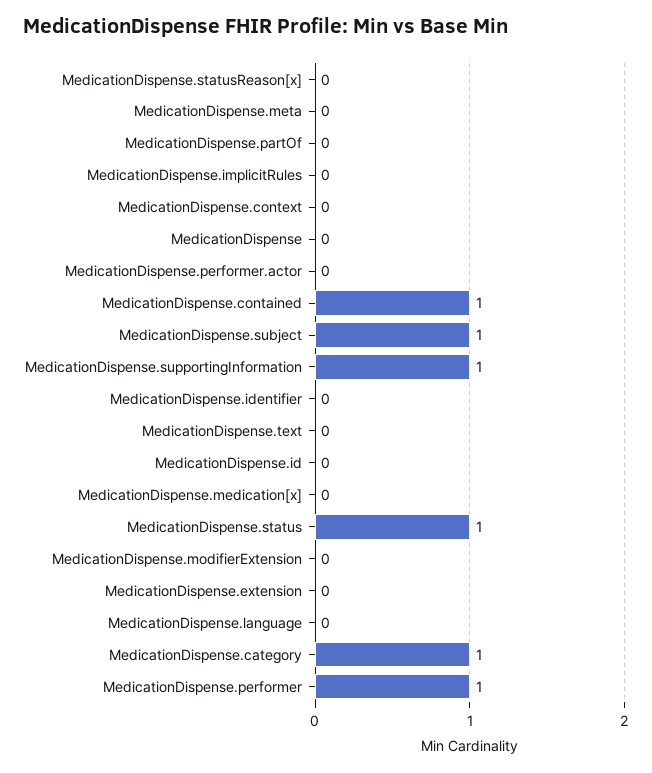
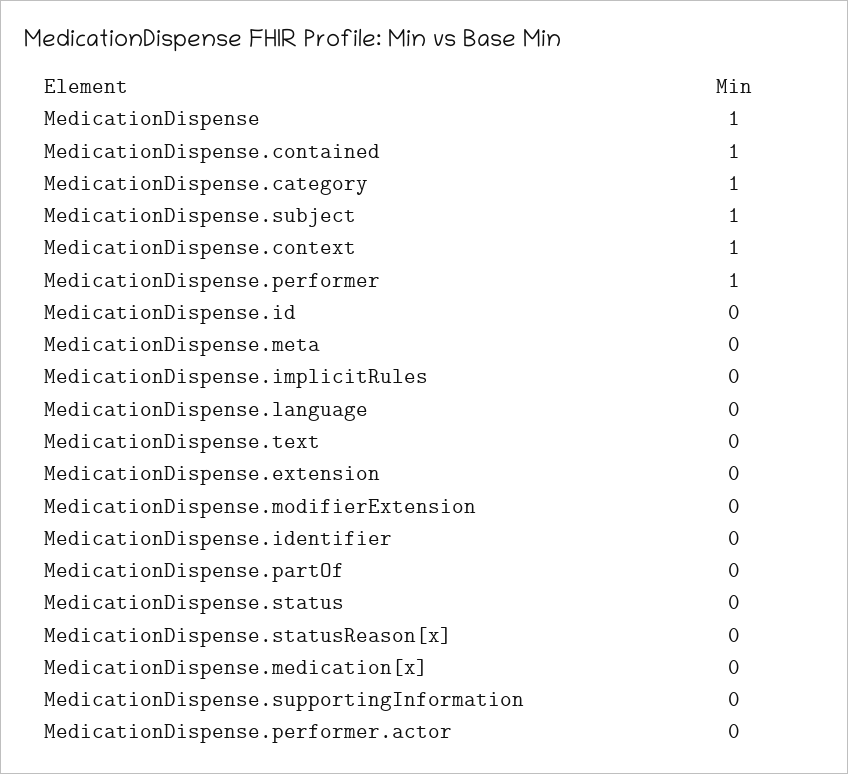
  {
    "MedicationDispense.statusReason[x]": 0,
    "MedicationDispense.meta": 0,
    "MedicationDispense.partOf": 0,
    "MedicationDispense.implicitRules": 0,
-   "MedicationDispense.context": 0,
+   "MedicationDispense.context": 1,
-   "MedicationDispense": 0,
+   "MedicationDispense": 1,
    "MedicationDispense.performer.actor": 0,
    "MedicationDispense.contained": 1,
    "MedicationDispense.subject": 1,
-   "MedicationDispense.supportingInformation": 1,
+   "MedicationDispense.supportingInformation": 0,
    "MedicationDispense.identifier": 0,
    "MedicationDispense.text": 0,
    "MedicationDispense.id": 0,
    "MedicationDispense.medication[x]": 0,
-   "MedicationDispense.status": 1,
+   "MedicationDispense.status": 0,
    "MedicationDispense.modifierExtension": 0,
    "MedicationDispense.extension": 0,
    "MedicationDispense.language": 0,
    "MedicationDispense.category": 1,
    "MedicationDispense.performer": 1
  }

